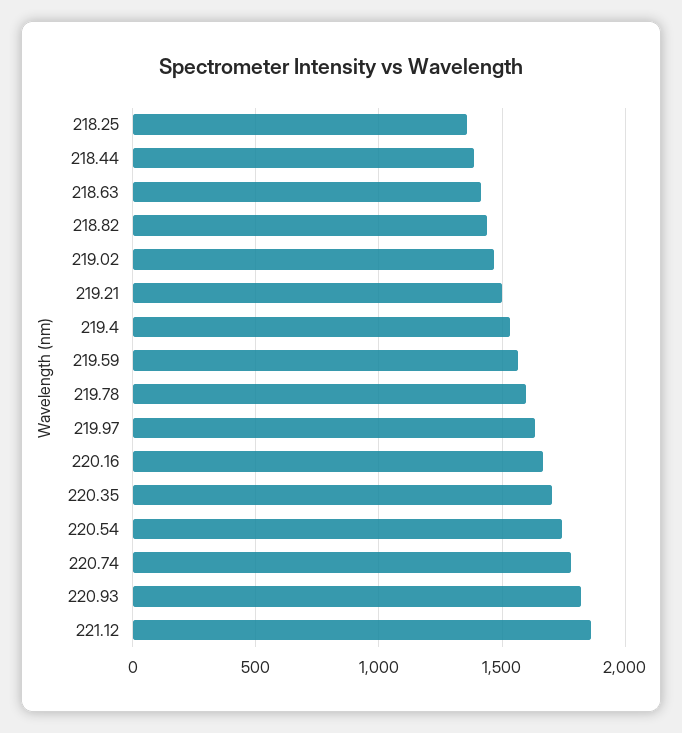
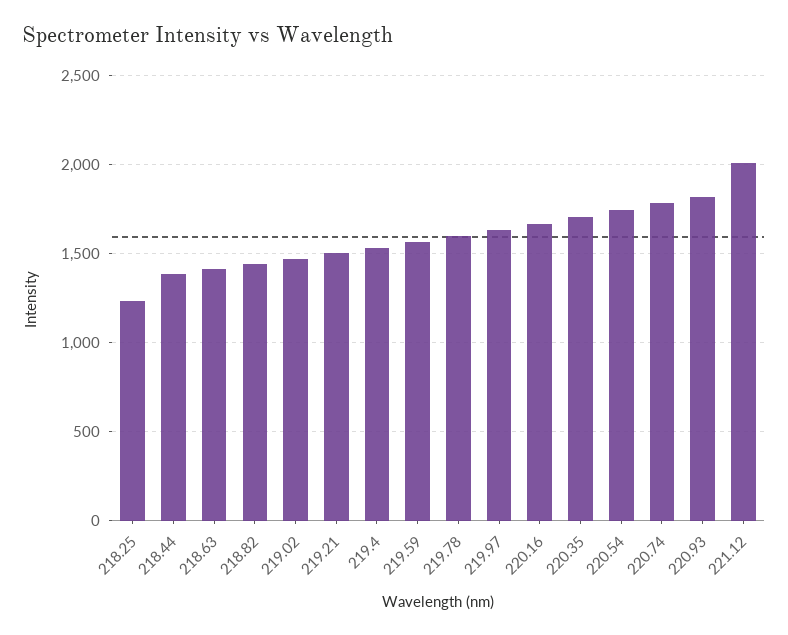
  {
-   "218.25": 1350,
+   "218.25": 1250,
    "218.44": 1400,
    "218.63": 1400,
    "218.82": 1450,
    "219.02": 1450,
    "219.21": 1500,
    "219.4": 1550,
    "219.59": 1550,
    "219.78": 1600,
    "219.97": 1650,
    "220.16": 1650,
    "220.35": 1700,
    "220.54": 1750,
    "220.74": 1800,
    "220.93": 1800,
-   "221.12": 1850
+   "221.12": 2000
  }

